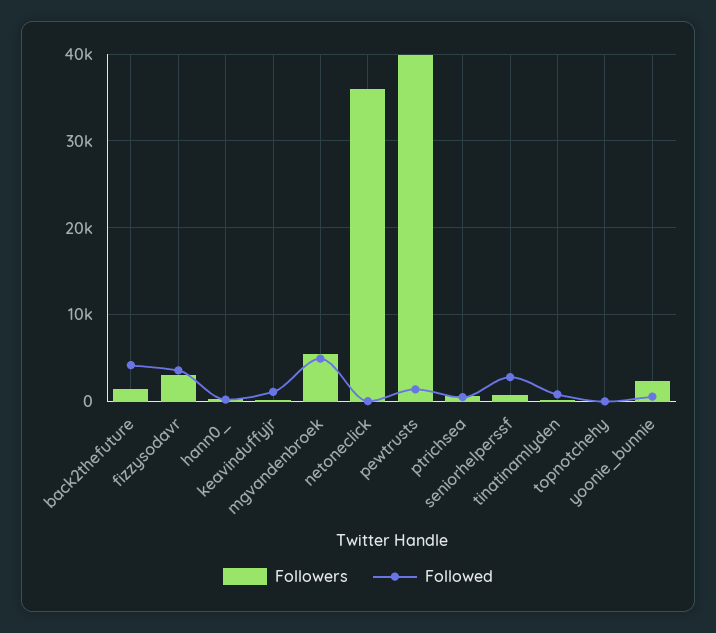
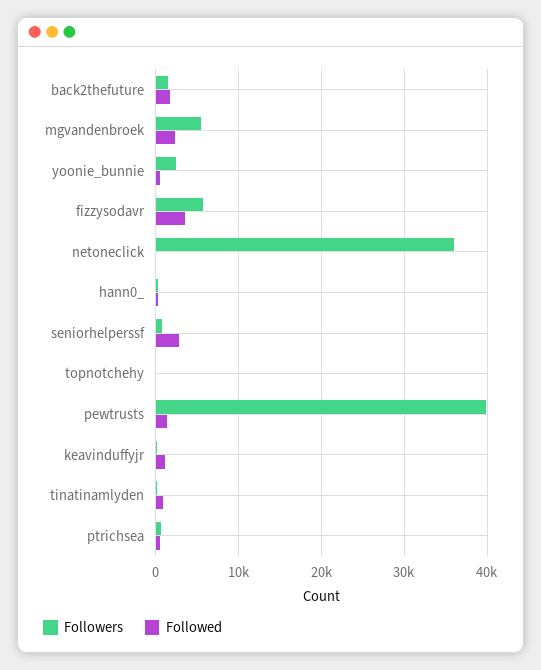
  {
    "Followers": {
      "back2thefuture": 1000,
-     "fizzysodavr": 3000,
+     "fizzysodavr": 6000,
      "hann0_": 0,
      "keavinduffyjr": 0,
      "mgvandenbroek": 5000,
      "netoneclick": 36000,
      "pewtrusts": 40000,
      "ptrichsea": 1000,
      "seniorhelperssf": 1000,
      "tinatinamlyden": 0,
      "topnotchehy": 0,
      "yoonie_bunnie": 2000
    },
    "Followed": {
-     "back2thefuture": 4000,
+     "back2thefuture": 2000,
      "fizzysodavr": 4000,
      "hann0_": 0,
      "keavinduffyjr": 1000,
-     "mgvandenbroek": 5000,
+     "mgvandenbroek": 2000,
      "netoneclick": 0,
      "pewtrusts": 1000,
      "ptrichsea": 0,
      "seniorhelperssf": 3000,
      "tinatinamlyden": 1000,
      "topnotchehy": 0,
      "yoonie_bunnie": 1000
    }
  }

